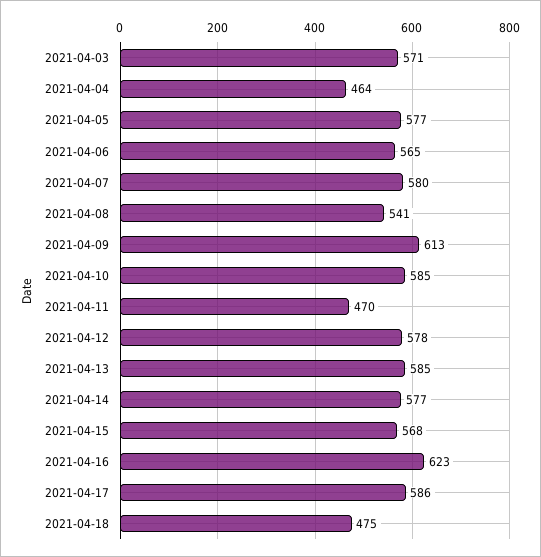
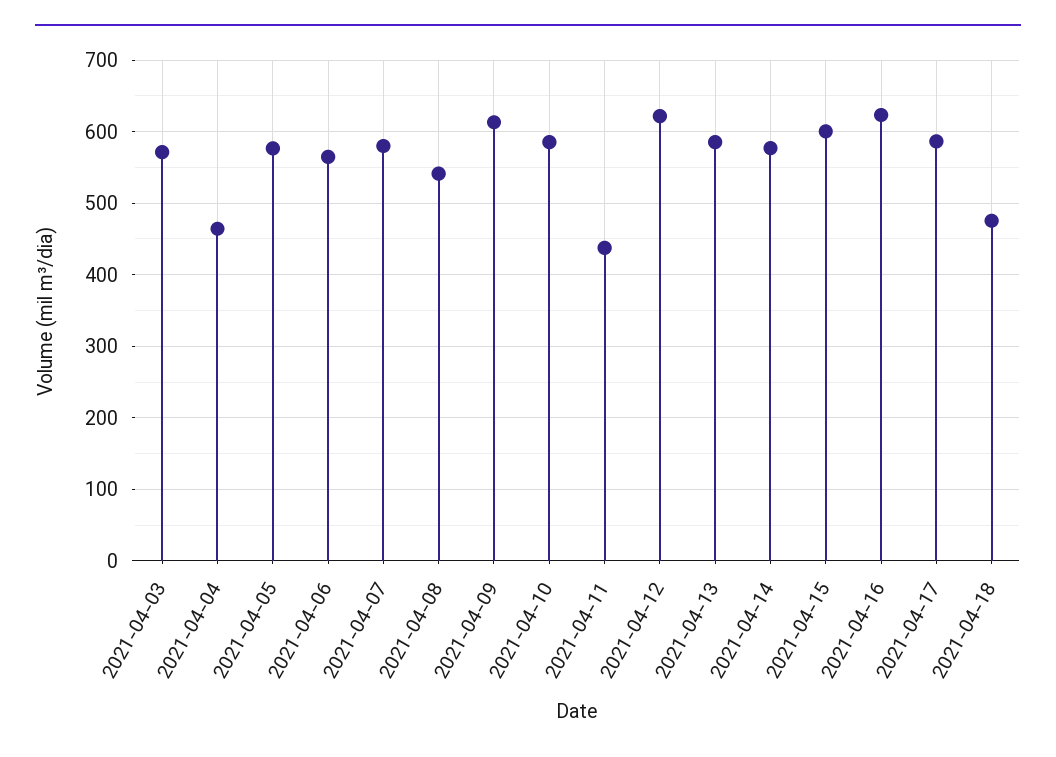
  {
    "2021-04-03": 571,
    "2021-04-04": 464,
    "2021-04-05": 577,
    "2021-04-06": 565,
    "2021-04-07": 580,
    "2021-04-08": 541,
    "2021-04-09": 613,
    "2021-04-10": 585,
-   "2021-04-11": 470,
+   "2021-04-11": 440,
-   "2021-04-12": 578,
+   "2021-04-12": 620,
    "2021-04-13": 585,
    "2021-04-14": 577,
-   "2021-04-15": 568,
+   "2021-04-15": 600,
    "2021-04-16": 623,
    "2021-04-17": 586,
    "2021-04-18": 475
  }

